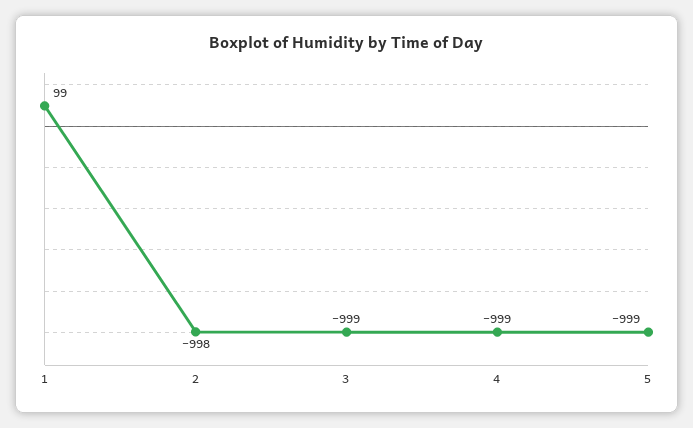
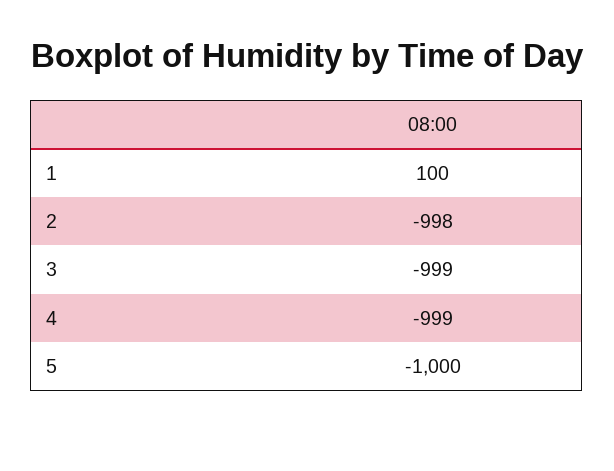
  {
-   "1": 99,
+   "1": 100,
    "2": -998,
    "3": -999,
    "4": -999,
-   "5": -999
+   "5": -1000
  }

